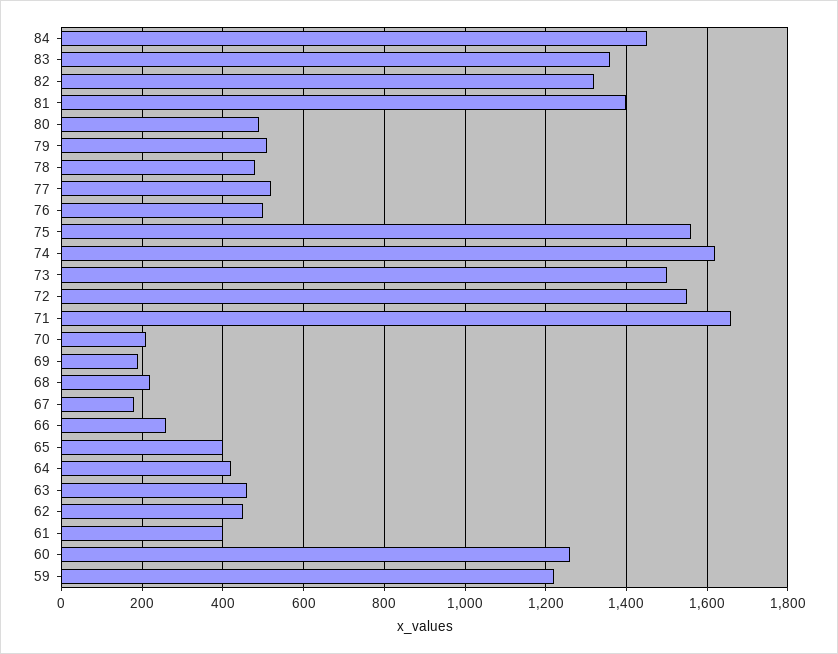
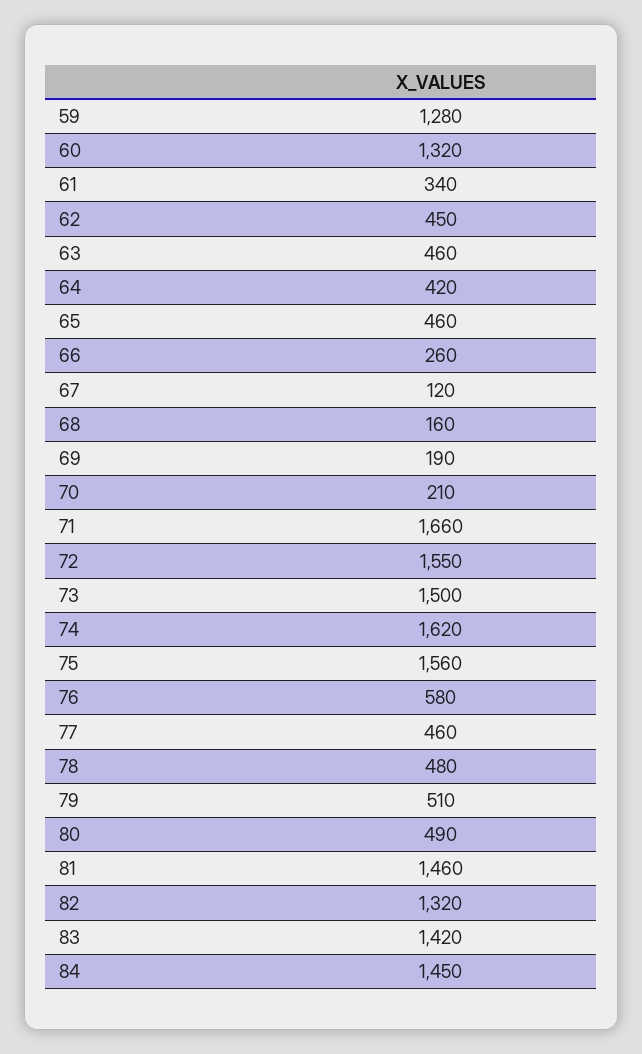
  {
    "84": 1450,
-   "83": 1360,
+   "83": 1420,
    "82": 1320,
-   "81": 1400,
+   "81": 1460,
    "80": 490,
    "79": 510,
    "78": 480,
-   "77": 520,
+   "77": 460,
-   "76": 500,
+   "76": 580,
    "75": 1560,
    "74": 1620,
    "73": 1500,
    "72": 1550,
    "71": 1660,
    "70": 210,
    "69": 190,
-   "68": 220,
+   "68": 160,
-   "67": 180,
+   "67": 120,
    "66": 260,
-   "65": 400,
+   "65": 460,
    "64": 420,
    "63": 460,
    "62": 450,
-   "61": 400,
+   "61": 340,
-   "60": 1260,
+   "60": 1320,
-   "59": 1220
+   "59": 1280
  }

